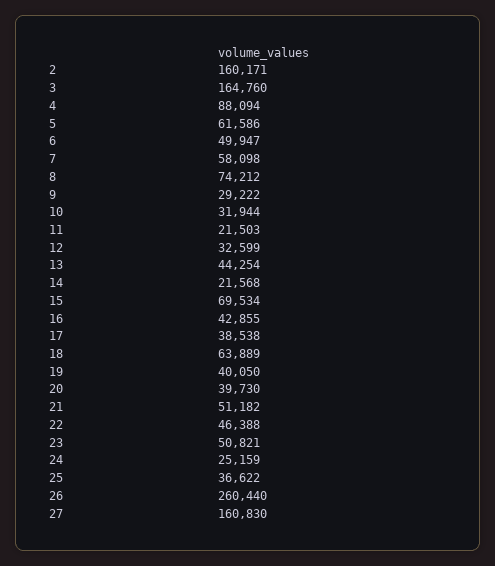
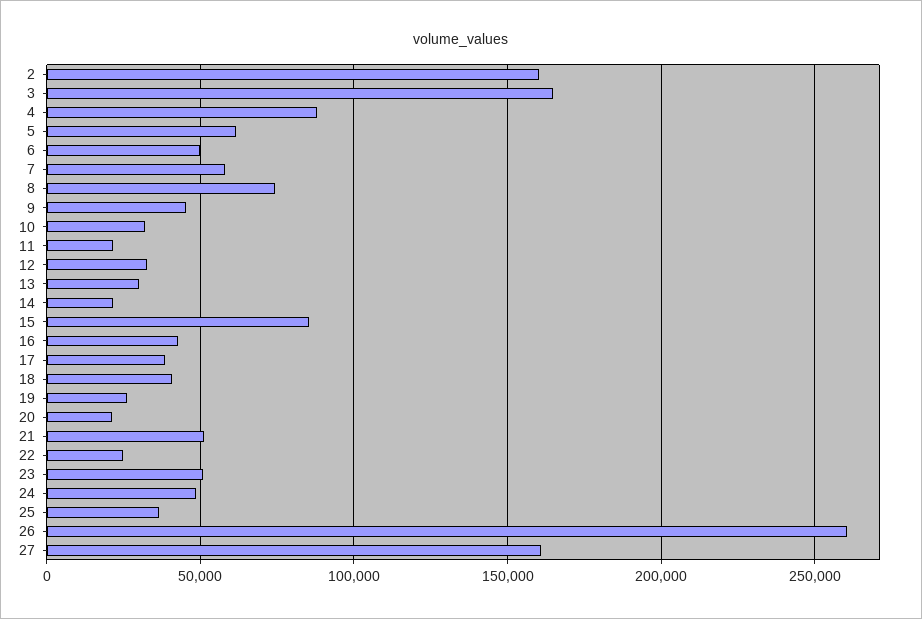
  {
    "2": 160171,
    "3": 164760,
    "4": 88094,
    "5": 61586,
    "6": 49947,
    "7": 58098,
    "8": 74212,
-   "9": 29222,
+   "9": 45000,
    "10": 31944,
    "11": 21503,
    "12": 32599,
-   "13": 44254,
+   "13": 30000,
    "14": 21568,
-   "15": 69534,
+   "15": 85000,
    "16": 42855,
    "17": 38538,
-   "18": 63889,
+   "18": 40000,
-   "19": 40050,
+   "19": 25000,
-   "20": 39730,
+   "20": 20000,
    "21": 51182,
-   "22": 46388,
+   "22": 25000,
    "23": 50821,
-   "24": 25159,
+   "24": 50000,
    "25": 36622,
    "26": 260440,
    "27": 160830
  }

